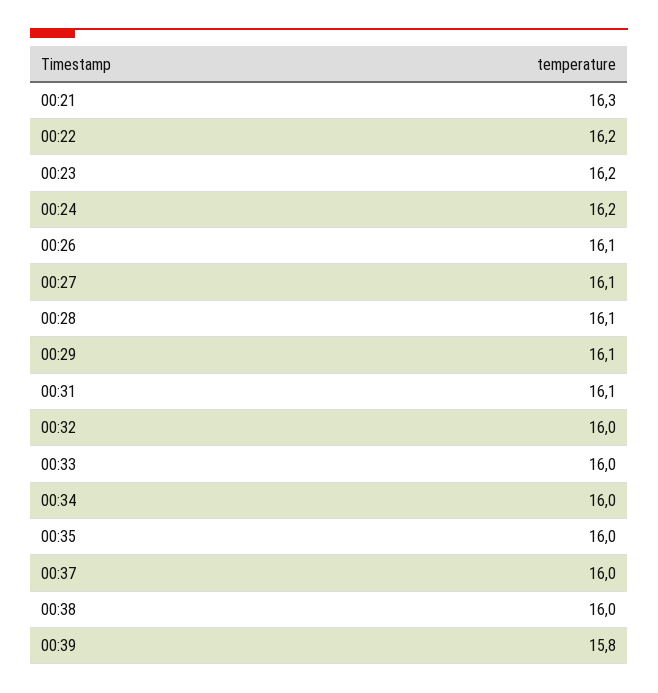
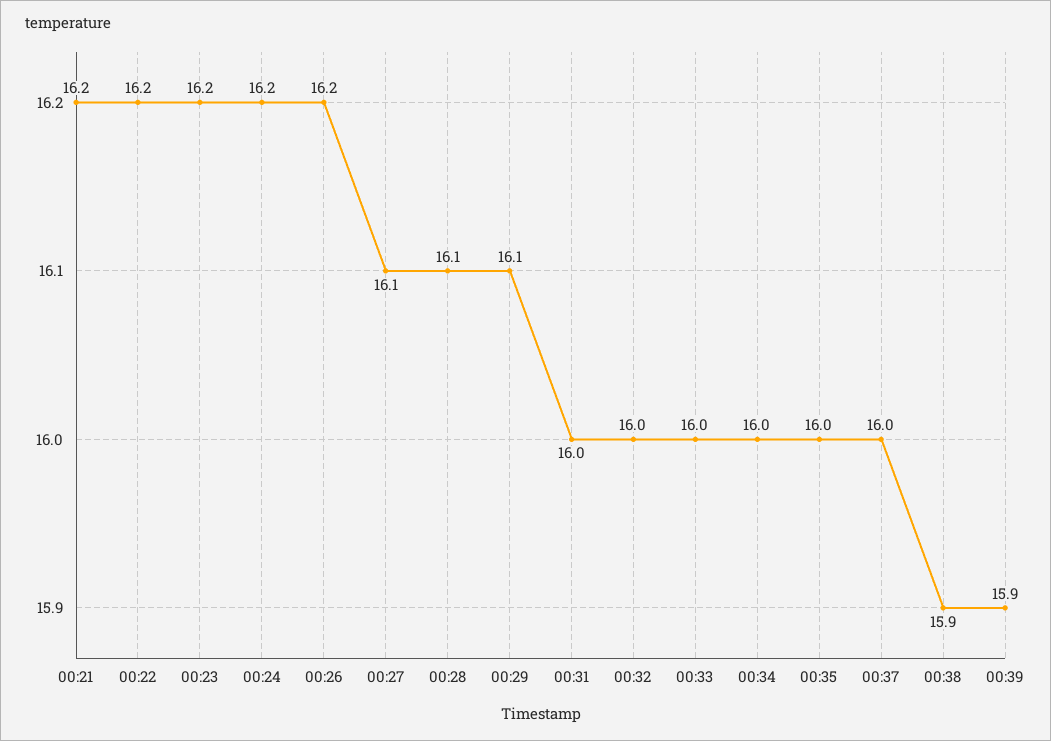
  {
-   "00:21": 16.3,
+   "00:21": 16.2,
    "00:22": 16.2,
    "00:23": 16.2,
    "00:24": 16.2,
-   "00:26": 16.1,
+   "00:26": 16.2,
    "00:27": 16.1,
    "00:28": 16.1,
    "00:29": 16.1,
-   "00:31": 16.1,
+   "00:31": 16,
    "00:32": 16,
    "00:33": 16,
    "00:34": 16,
    "00:35": 16,
    "00:37": 16,
-   "00:38": 16,
+   "00:38": 15.9,
-   "00:39": 15.8
+   "00:39": 15.9
  }

